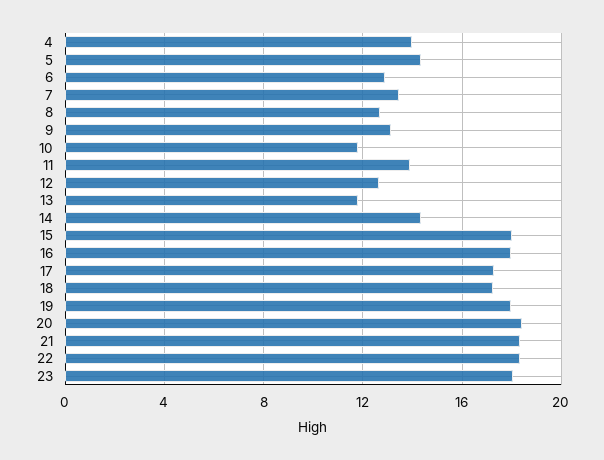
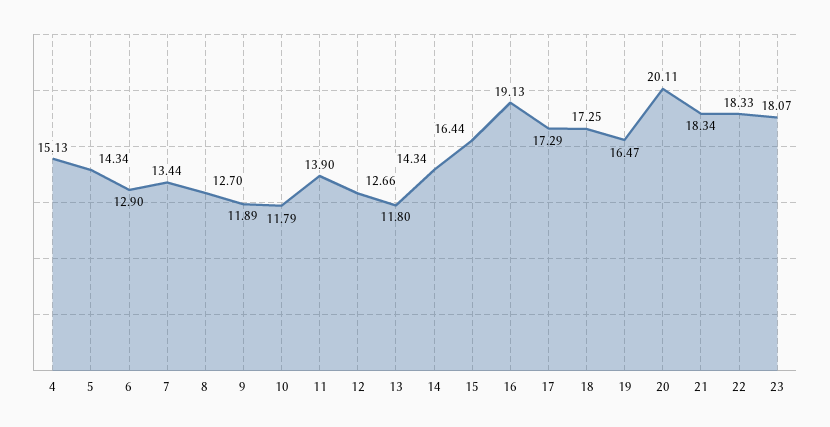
  {
-   "4": 14,
+   "4": 15.13,
    "5": 14.34,
    "6": 12.9,
    "7": 13.44,
    "8": 12.7,
-   "9": 13,
+   "9": 11.89,
    "10": 11.79,
    "11": 13.9,
    "12": 12.66,
    "13": 11.8,
    "14": 14.34,
-   "15": 18,
+   "15": 16.44,
-   "16": 18,
+   "16": 19.13,
    "17": 17.29,
    "18": 17.25,
-   "19": 18,
+   "19": 16.47,
-   "20": 18.5,
+   "20": 20.11,
    "21": 18.34,
    "22": 18.33,
    "23": 18.07
  }

